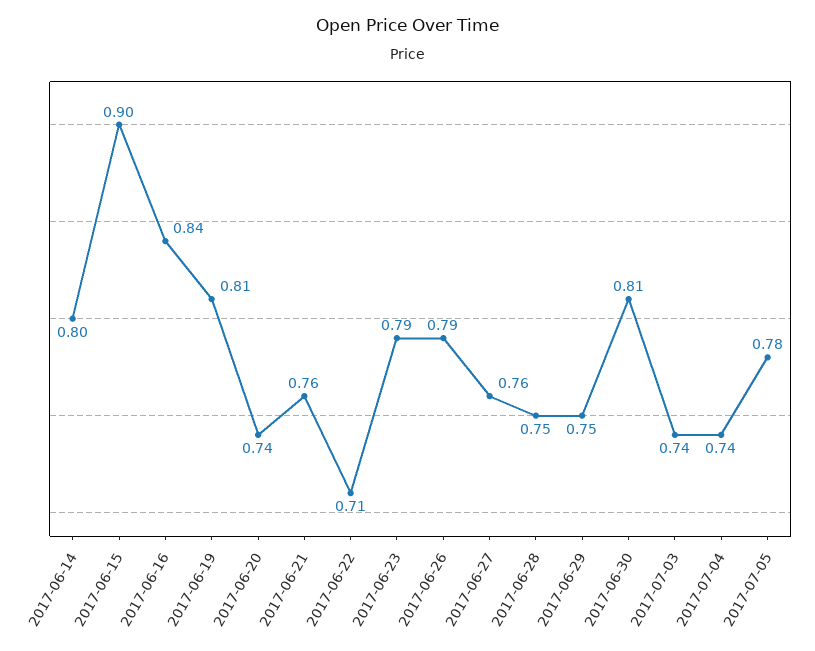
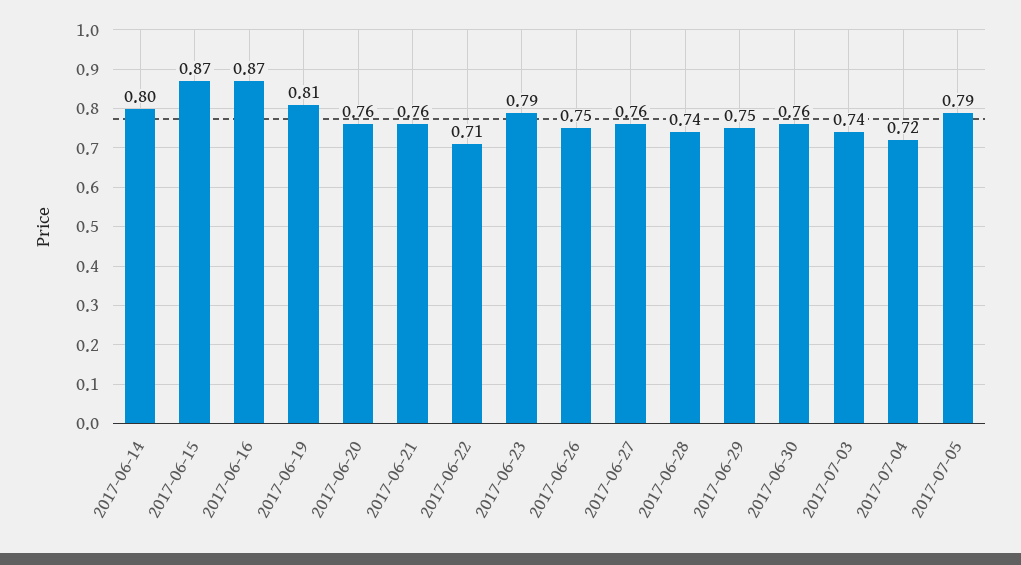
  {
    "2017-06-14": 0.8,
-   "2017-06-15": 0.9,
+   "2017-06-15": 0.87,
-   "2017-06-16": 0.84,
+   "2017-06-16": 0.87,
    "2017-06-19": 0.81,
-   "2017-06-20": 0.74,
+   "2017-06-20": 0.76,
    "2017-06-21": 0.76,
    "2017-06-22": 0.71,
    "2017-06-23": 0.79,
-   "2017-06-26": 0.79,
+   "2017-06-26": 0.75,
    "2017-06-27": 0.76,
-   "2017-06-28": 0.75,
+   "2017-06-28": 0.74,
    "2017-06-29": 0.75,
-   "2017-06-30": 0.81,
+   "2017-06-30": 0.76,
    "2017-07-03": 0.74,
-   "2017-07-04": 0.74,
+   "2017-07-04": 0.72,
-   "2017-07-05": 0.78
+   "2017-07-05": 0.79
  }

